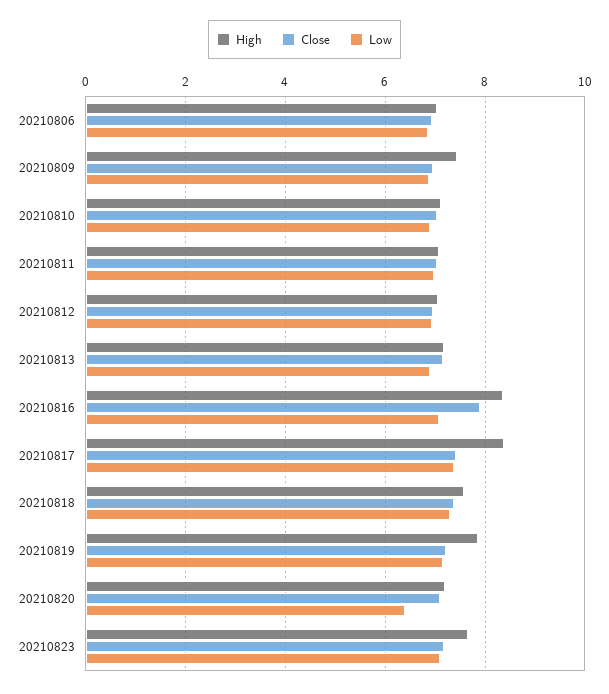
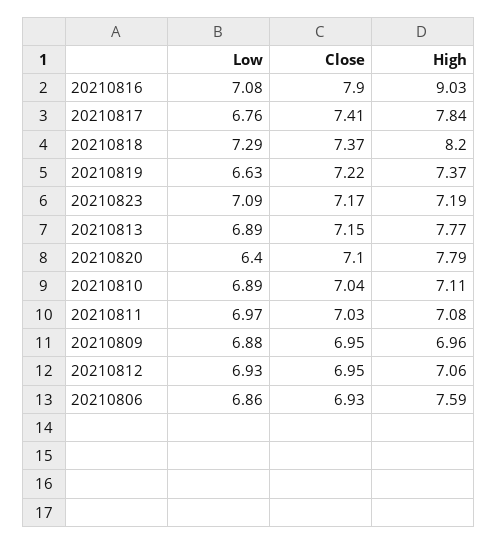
  {
    "High": {
-     "20210806": 7,
+     "20210806": 7.59,
-     "20210809": 7.4,
+     "20210809": 6.96,
      "20210810": 7.11,
      "20210811": 7.08,
      "20210812": 7.06,
-     "20210813": 7.2,
+     "20210813": 7.77,
-     "20210816": 8.4,
+     "20210816": 9.03,
-     "20210817": 8.4,
+     "20210817": 7.84,
-     "20210818": 7.6,
+     "20210818": 8.2,
-     "20210819": 7.8,
+     "20210819": 7.37,
-     "20210820": 7.2,
+     "20210820": 7.79,
-     "20210823": 7.6
+     "20210823": 7.19
    },
    "Close": {
      "20210806": 6.93,
      "20210809": 6.95,
      "20210810": 7.04,
      "20210811": 7.03,
      "20210812": 6.95,
      "20210813": 7.15,
      "20210816": 7.9,
      "20210817": 7.41,
      "20210818": 7.37,
      "20210819": 7.22,
      "20210820": 7.1,
      "20210823": 7.17
    },
    "Low": {
      "20210806": 6.86,
      "20210809": 6.88,
      "20210810": 6.89,
      "20210811": 6.97,
      "20210812": 6.93,
      "20210813": 6.89,
      "20210816": 7.08,
-     "20210817": 7.4,
+     "20210817": 6.76,
      "20210818": 7.29,
-     "20210819": 7.2,
+     "20210819": 6.63,
      "20210820": 6.4,
      "20210823": 7.09
    }
  }

